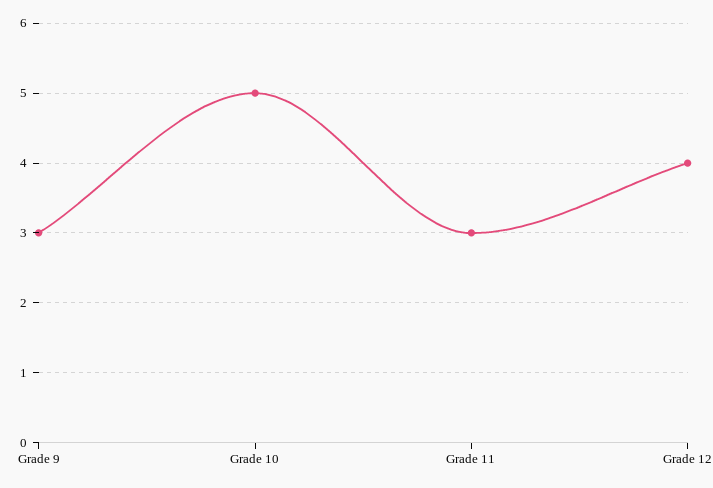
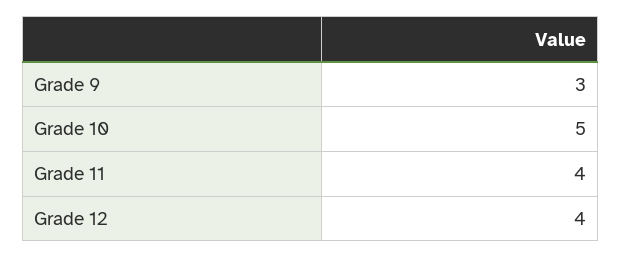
  {
    "Grade 9": 3,
    "Grade 10": 5,
-   "Grade 11": 3,
+   "Grade 11": 4,
    "Grade 12": 4
  }

